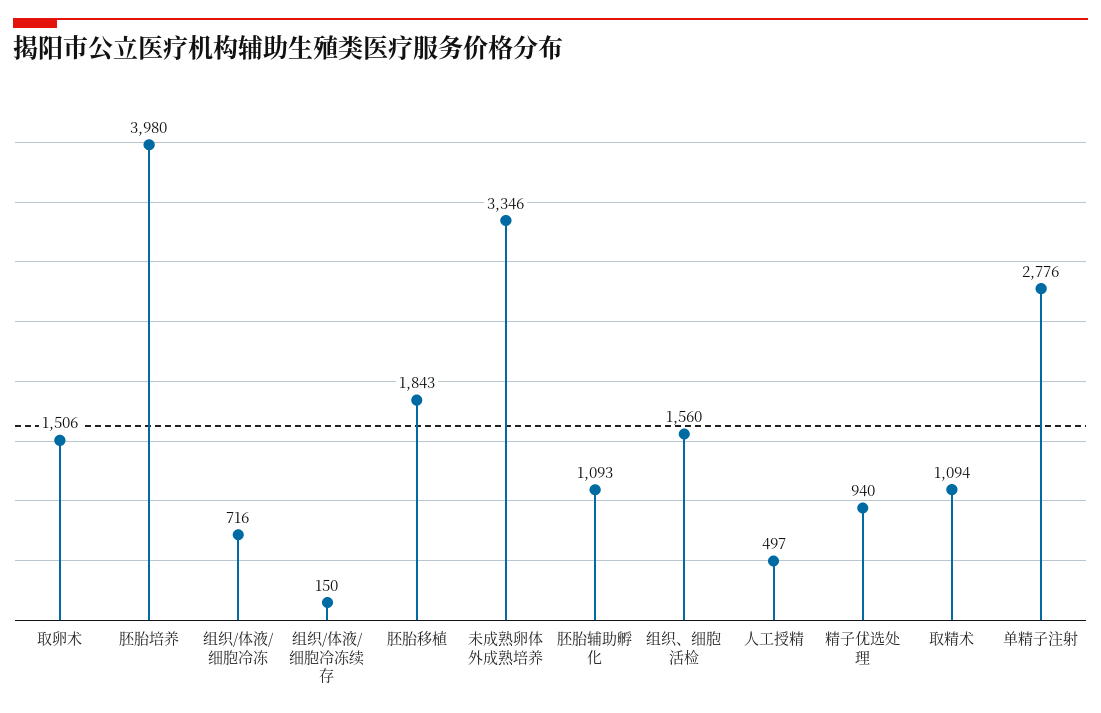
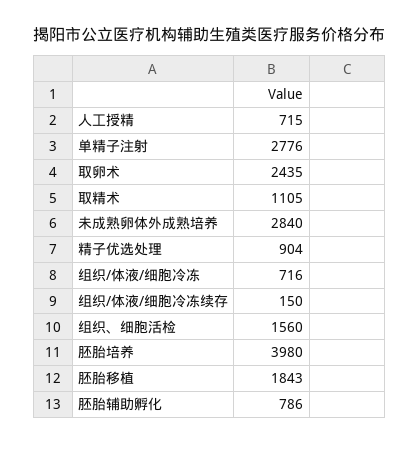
  {
-   "取卵术": 1506,
+   "取卵术": 2435,
    "胚胎培养": 3980,
    "组织/体液/细胞冷冻": 716,
    "组织/体液/细胞冷冻续存": 150,
    "胚胎移植": 1843,
-   "未成熟卵体外成熟培养": 3346,
+   "未成熟卵体外成熟培养": 2840,
-   "胚胎辅助孵化": 1093,
+   "胚胎辅助孵化": 786,
    "组织、细胞活检": 1560,
-   "人工授精": 497,
+   "人工授精": 715,
-   "精子优选处理": 940,
+   "精子优选处理": 904,
-   "取精术": 1094,
+   "取精术": 1105,
    "单精子注射": 2776
  }

